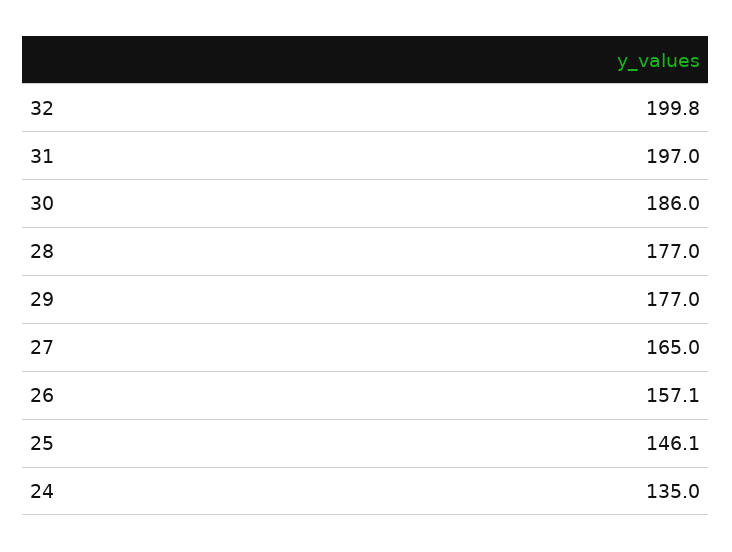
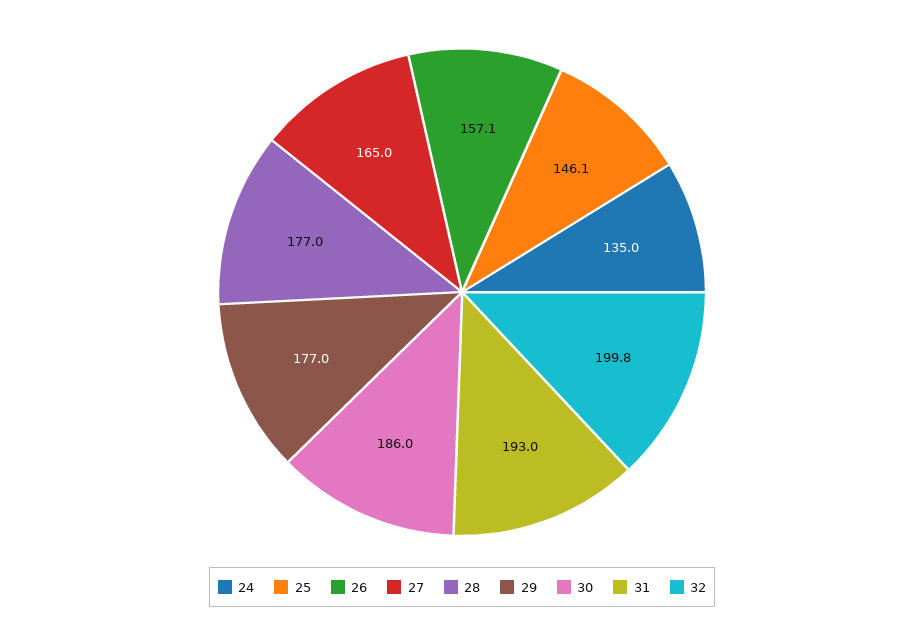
  {
    "32": 199.8,
-   "31": 197,
+   "31": 193,
    "30": 186,
    "28": 177,
    "29": 177,
    "27": 165,
    "26": 157.1,
    "25": 146.1,
    "24": 135
  }

